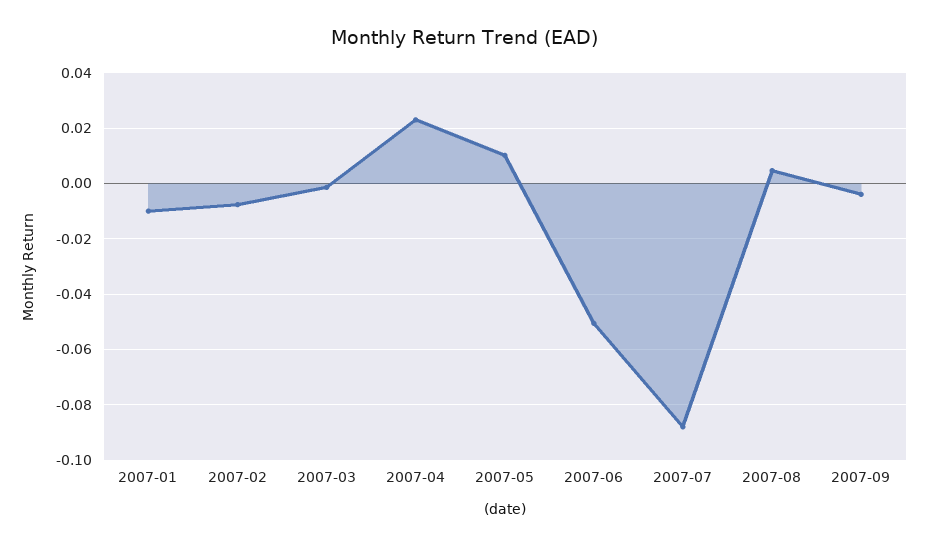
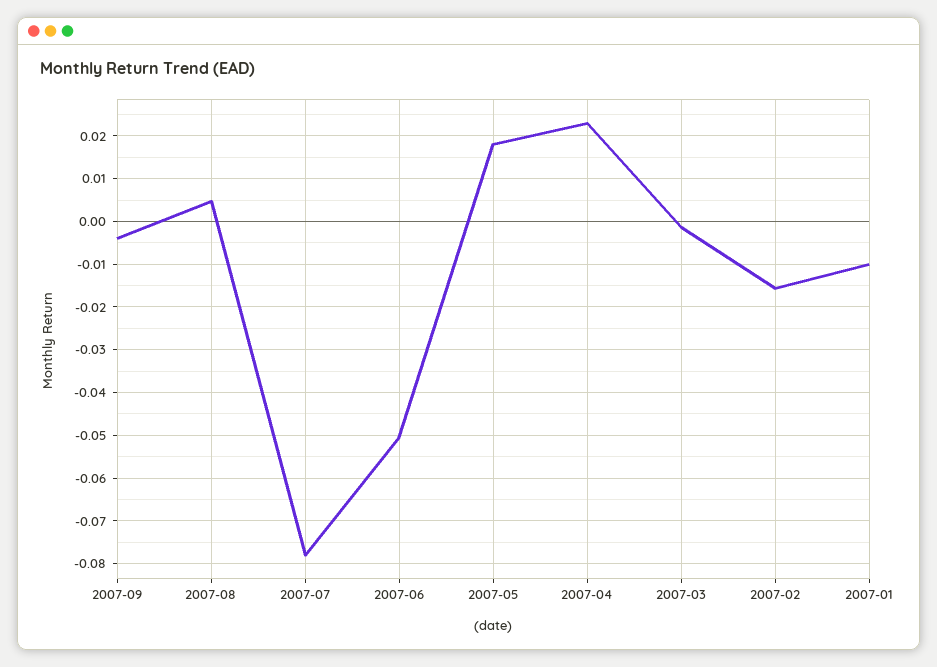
  {
    "2007-01": -0.01,
-   "2007-02": -0.0075,
+   "2007-02": -0.016,
    "2007-03": -0.002,
    "2007-04": 0.024,
-   "2007-05": 0.01,
+   "2007-05": 0.018,
    "2007-06": -0.05,
-   "2007-07": -0.0875,
+   "2007-07": -0.078,
    "2007-08": 0.004,
    "2007-09": -0.004
  }

